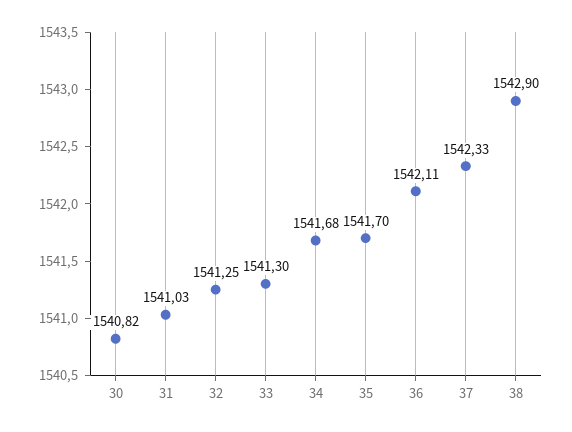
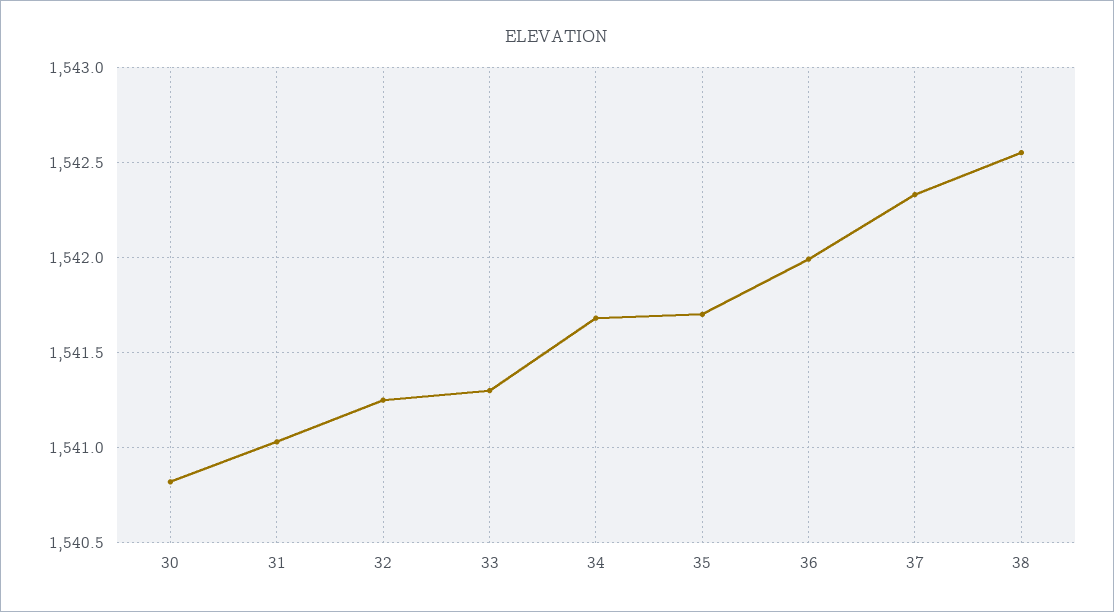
  {
    "30": 1540.82,
    "31": 1541.03,
    "32": 1541.25,
    "33": 1541.3,
    "34": 1541.68,
    "35": 1541.7,
-   "36": 1542.11,
+   "36": 1542,
    "37": 1542.33,
-   "38": 1542.9
+   "38": 1542.55
  }

